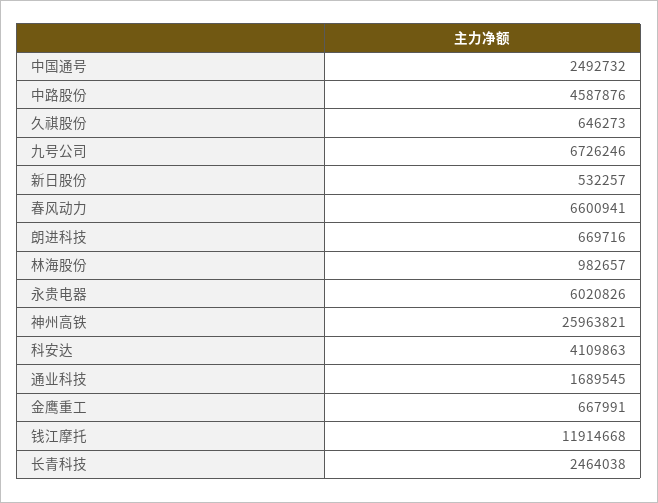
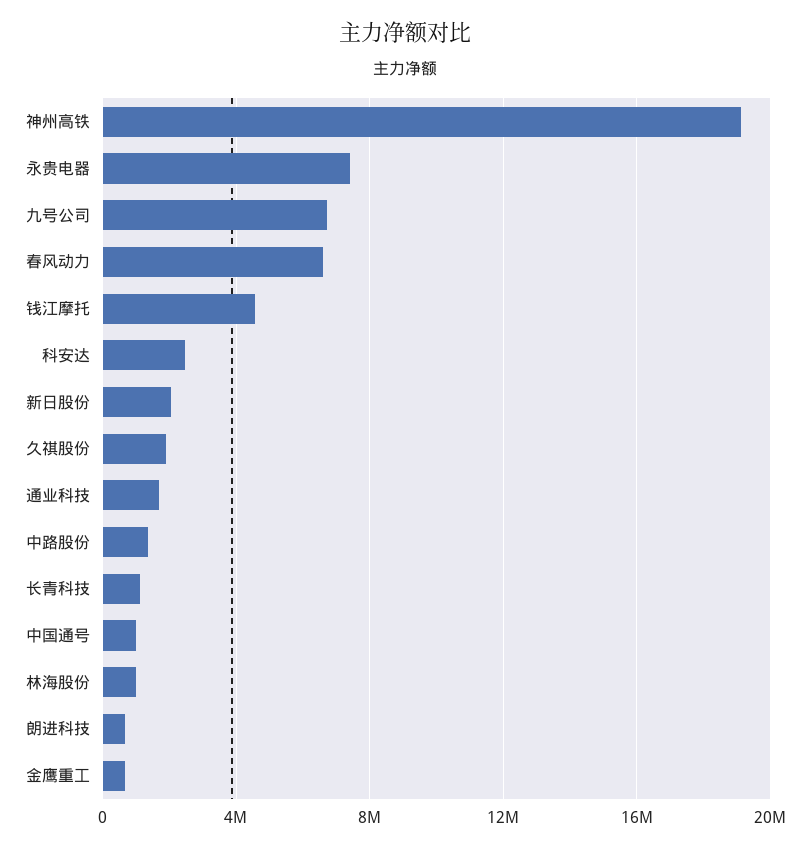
  {
-   "中国通号": 2492732,
+   "中国通号": 1000000,
-   "中路股份": 4587876,
+   "中路股份": 1500000,
-   "久祺股份": 646273,
+   "久祺股份": 2000000,
    "九号公司": 6726246,
-   "新日股份": 532257,
+   "新日股份": 2000000,
    "春风动力": 6600941,
    "朗进科技": 669716,
    "林海股份": 982657,
-   "永贵电器": 6020826,
+   "永贵电器": 7500000,
-   "神州高铁": 25963821,
+   "神州高铁": 19000000,
-   "科安达": 4109863,
+   "科安达": 2500000,
    "通业科技": 1689545,
    "金鹰重工": 667991,
-   "钱江摩托": 11914668,
+   "钱江摩托": 4500000,
-   "长青科技": 2464038
+   "长青科技": 1000000
  }

